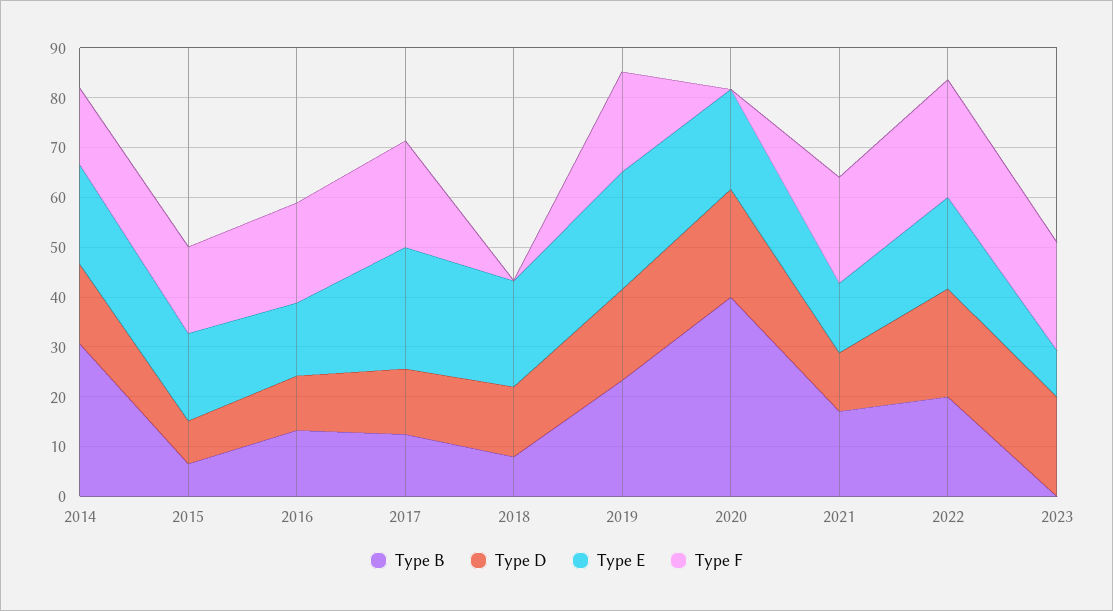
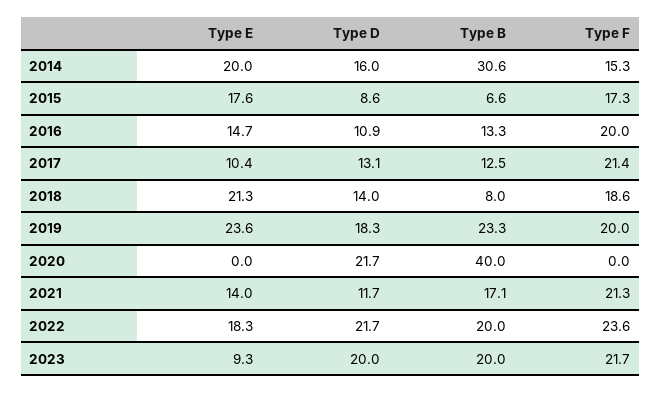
  {
    "Type B": {
      "2014": 30.6,
      "2015": 6.6,
      "2016": 13.3,
      "2017": 12.5,
      "2018": 8,
      "2019": 23.3,
      "2020": 40,
      "2021": 17.1,
      "2022": 20,
-     "2023": 0
+     "2023": 20
    },
    "Type D": {
      "2014": 16,
      "2015": 8.6,
      "2016": 10.9,
      "2017": 13.1,
      "2018": 14,
      "2019": 18.3,
      "2020": 21.7,
      "2021": 11.7,
      "2022": 21.7,
      "2023": 20
    },
    "Type E": {
      "2014": 20,
      "2015": 17.6,
      "2016": 14.7,
-     "2017": 24,
+     "2017": 10.4,
      "2018": 21.3,
      "2019": 23.6,
-     "2020": 20,
+     "2020": 0,
      "2021": 14,
      "2022": 18.3,
      "2023": 9.3
    },
    "Type F": {
      "2014": 15.3,
      "2015": 17.3,
      "2016": 20,
      "2017": 21.4,
-     "2018": 0,
+     "2018": 18.6,
      "2019": 20,
      "2020": 0,
      "2021": 21.3,
      "2022": 23.6,
      "2023": 21.7
    }
  }

